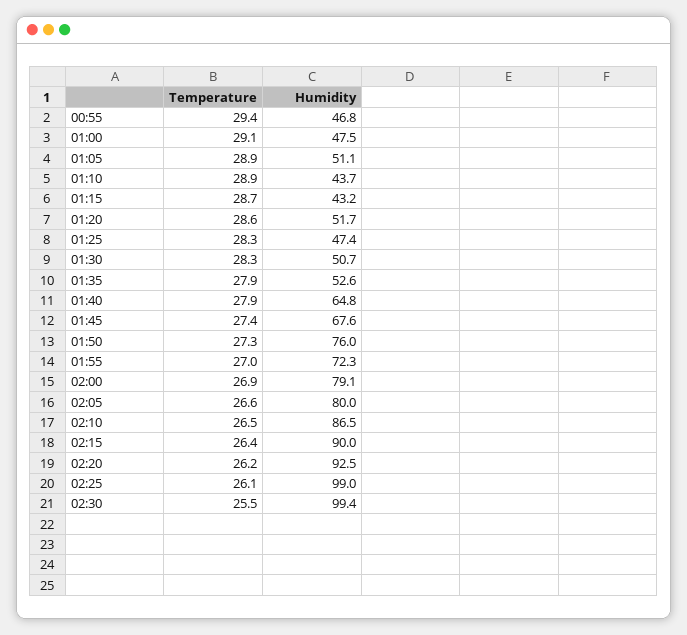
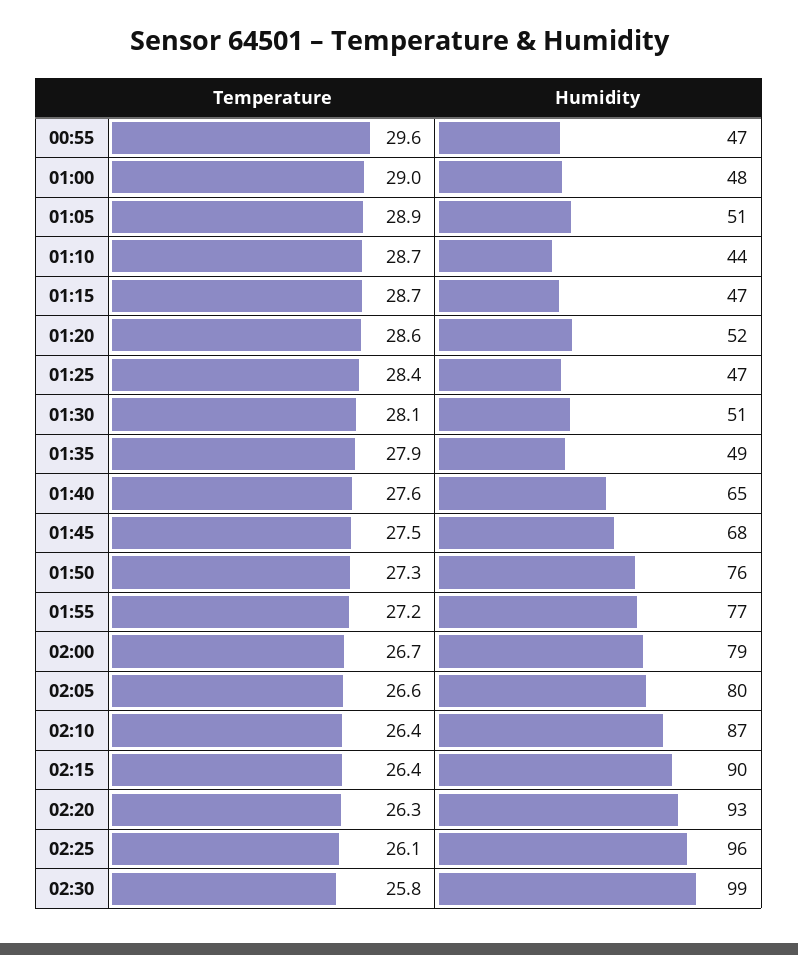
  {
    "Temperature": {
-     "00:55": 29.4,
+     "00:55": 29.6,
-     "01:00": 29.1,
+     "01:00": 29,
      "01:05": 28.9,
-     "01:10": 28.9,
+     "01:10": 28.7,
      "01:15": 28.7,
      "01:20": 28.6,
-     "01:25": 28.3,
+     "01:25": 28.4,
-     "01:30": 28.3,
+     "01:30": 28.1,
      "01:35": 27.9,
-     "01:40": 27.9,
+     "01:40": 27.6,
-     "01:45": 27.4,
+     "01:45": 27.5,
      "01:50": 27.3,
-     "01:55": 27,
+     "01:55": 27.2,
-     "02:00": 26.9,
+     "02:00": 26.7,
      "02:05": 26.6,
-     "02:10": 26.5,
+     "02:10": 26.4,
      "02:15": 26.4,
-     "02:20": 26.2,
+     "02:20": 26.3,
      "02:25": 26.1,
-     "02:30": 25.5
+     "02:30": 25.8
    },
    "Humidity": {
      "00:55": 46.8,
      "01:00": 47.5,
      "01:05": 51.1,
      "01:10": 43.7,
-     "01:15": 43.2,
+     "01:15": 47,
      "01:20": 51.7,
      "01:25": 47.4,
      "01:30": 50.7,
-     "01:35": 52.6,
+     "01:35": 49,
      "01:40": 64.8,
      "01:45": 67.6,
      "01:50": 76,
-     "01:55": 72.3,
+     "01:55": 77,
      "02:00": 79.1,
      "02:05": 80,
      "02:10": 86.5,
      "02:15": 90,
      "02:20": 92.5,
-     "02:25": 99,
+     "02:25": 96,
      "02:30": 99.4
    }
  }

